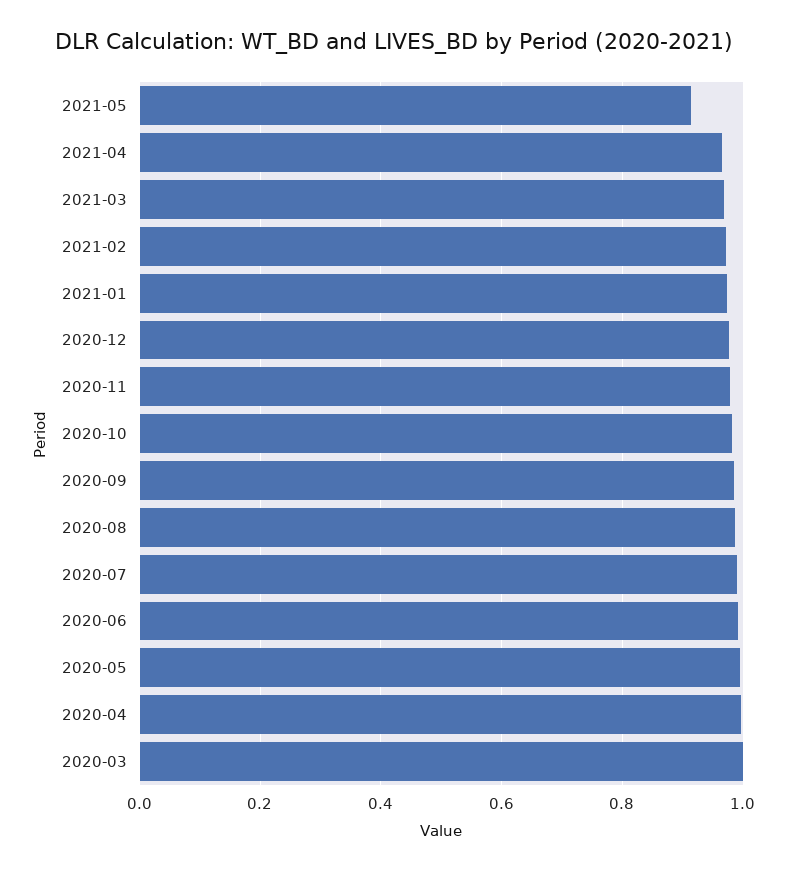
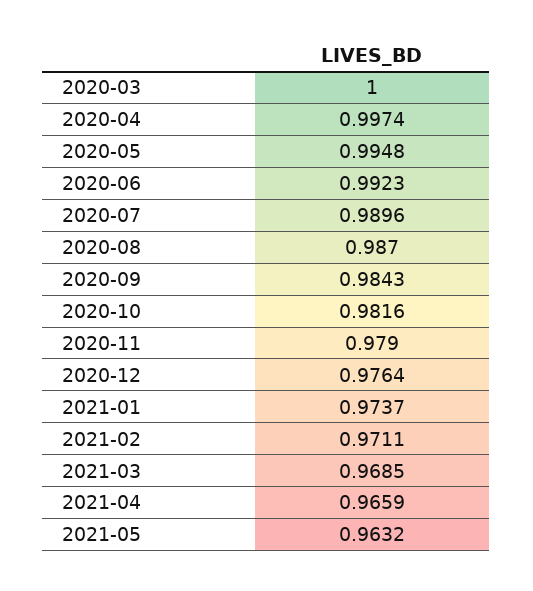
  {
-   "2021-05": 0.92,
+   "2021-05": 0.9632,
    "2021-04": 0.9659,
    "2021-03": 0.9685,
    "2021-02": 0.9711,
    "2021-01": 0.9737,
    "2020-12": 0.9764,
    "2020-11": 0.979,
    "2020-10": 0.9816,
    "2020-09": 0.9843,
    "2020-08": 0.987,
    "2020-07": 0.9896,
    "2020-06": 0.9923,
    "2020-05": 0.9948,
    "2020-04": 0.9974,
    "2020-03": 1
  }

